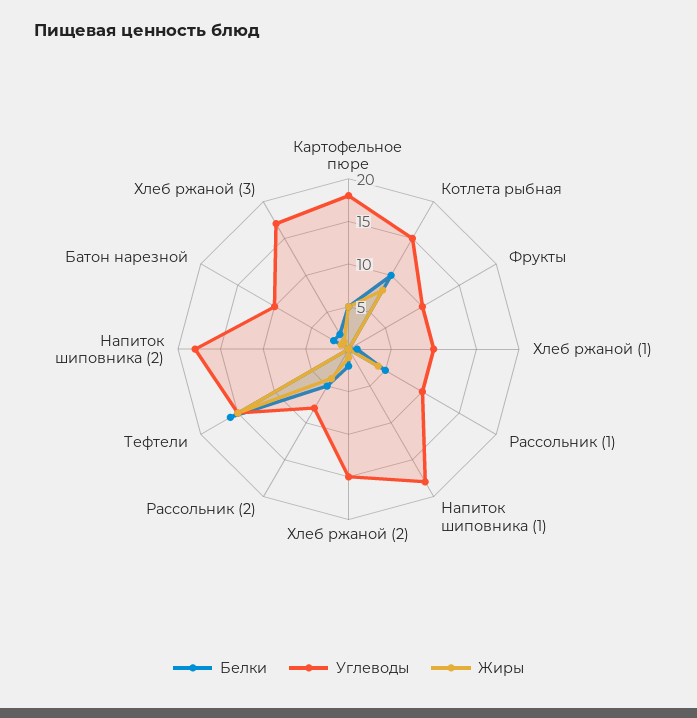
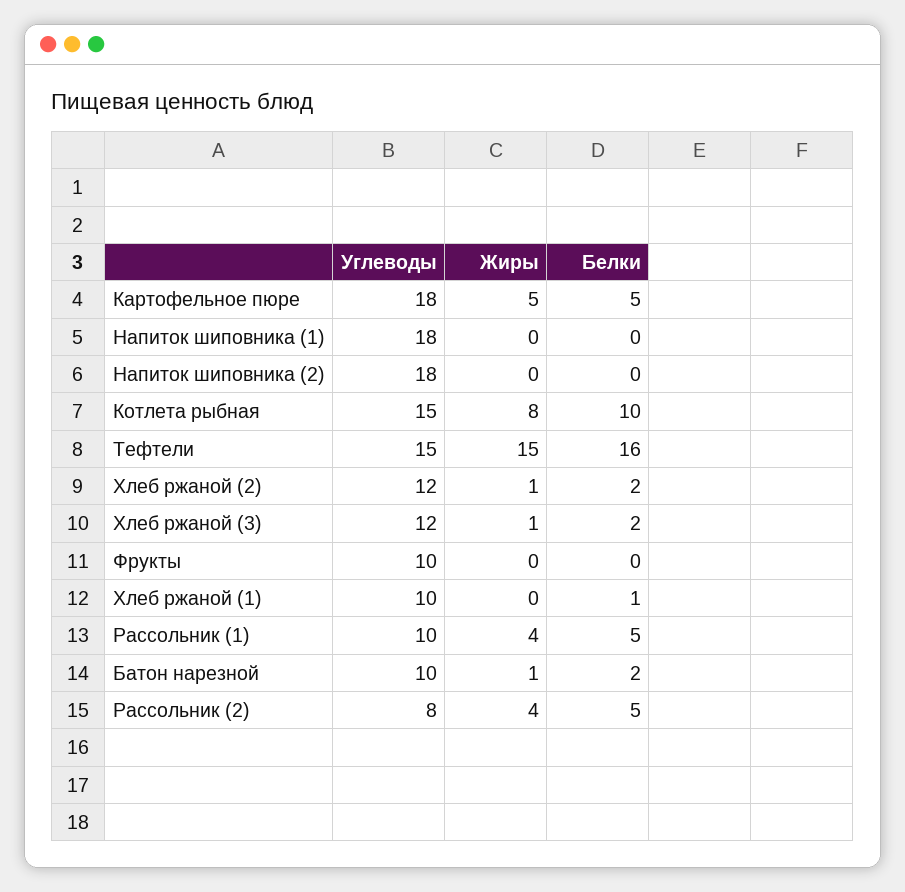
  {
    "Белки": {
      "Картофельное пюре": 5,
      "Котлета рыбная": 10,
      "Фрукты": 0,
      "Хлеб ржаной (1)": 1,
      "Рассольник (1)": 5,
      "Напиток шиповника (1)": 0,
      "Хлеб ржаной (2)": 2,
      "Рассольник (2)": 5,
      "Тефтели": 16,
      "Напиток шиповника (2)": 0,
      "Батон нарезной": 2,
      "Хлеб ржаной (3)": 2
    },
    "Углеводы": {
      "Картофельное пюре": 18,
      "Котлета рыбная": 15,
      "Фрукты": 10,
      "Хлеб ржаной (1)": 10,
      "Рассольник (1)": 10,
      "Напиток шиповника (1)": 18,
-     "Хлеб ржаной (2)": 15,
+     "Хлеб ржаной (2)": 12,
      "Рассольник (2)": 8,
      "Тефтели": 15,
      "Напиток шиповника (2)": 18,
      "Батон нарезной": 10,
-     "Хлеб ржаной (3)": 17
+     "Хлеб ржаной (3)": 12
    },
    "Жиры": {
      "Картофельное пюре": 5,
      "Котлета рыбная": 8,
      "Фрукты": 0,
      "Хлеб ржаной (1)": 0,
      "Рассольник (1)": 4,
      "Напиток шиповника (1)": 0,
      "Хлеб ржаной (2)": 1,
      "Рассольник (2)": 4,
      "Тефтели": 15,
      "Напиток шиповника (2)": 0,
      "Батон нарезной": 1,
      "Хлеб ржаной (3)": 1
    }
  }

